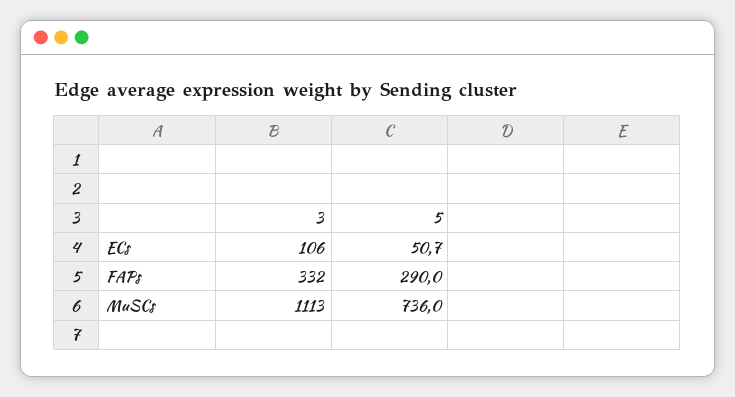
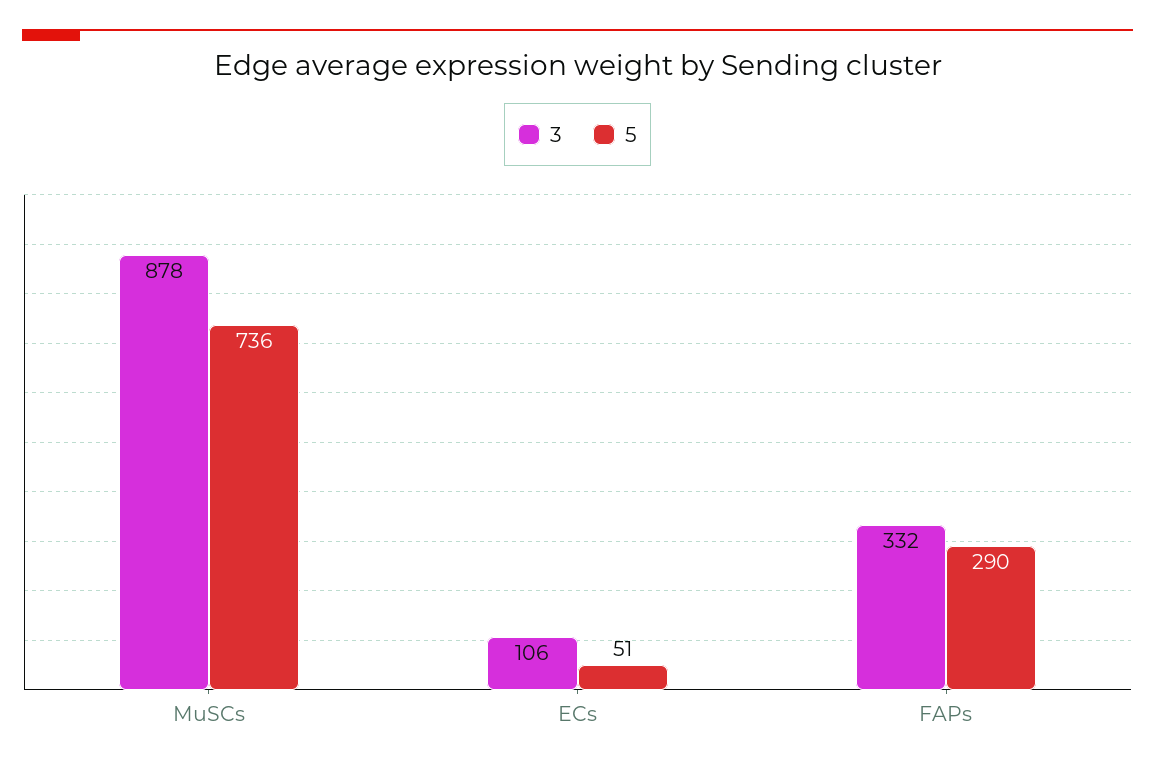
  {
    "3": {
      "ECs": 106,
      "FAPs": 332,
-     "MuSCs": 1113
+     "MuSCs": 878
    },
    "5": {
      "ECs": 50.7,
      "FAPs": 290,
      "MuSCs": 736
    }
  }

